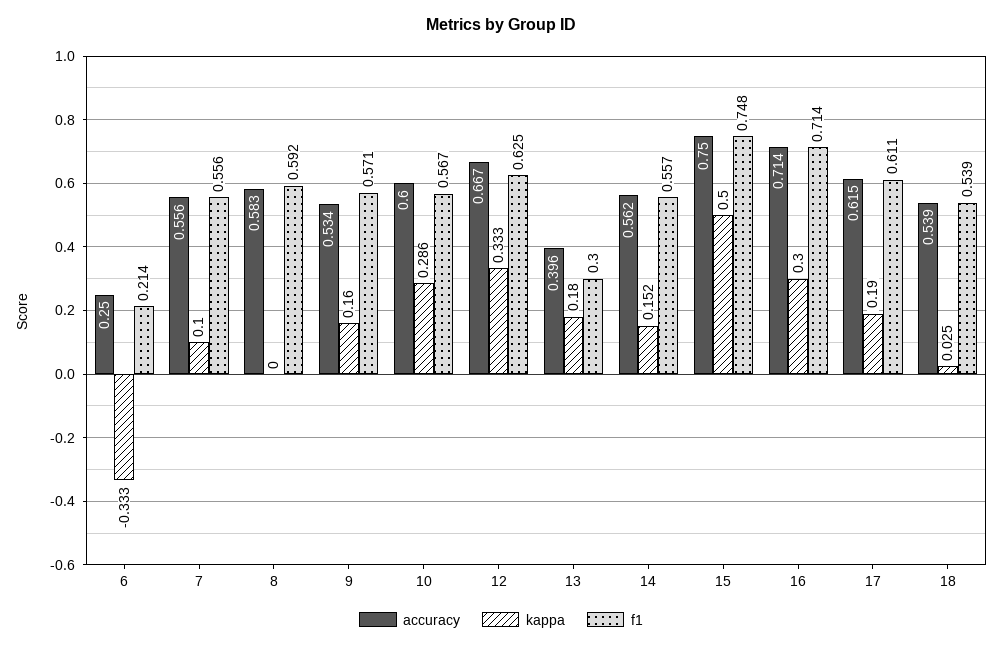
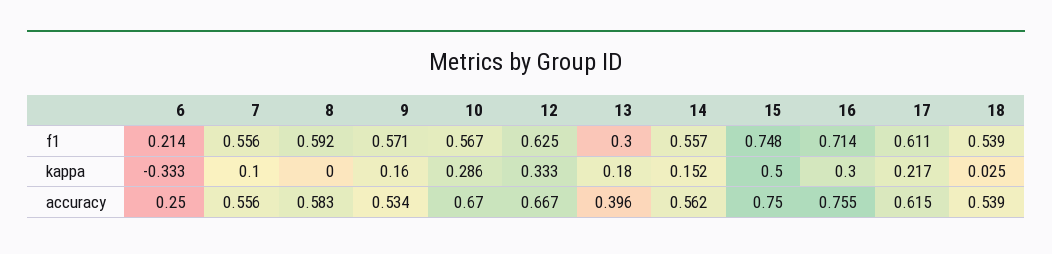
  {
    "accuracy": {
      "6": 0.25,
      "7": 0.556,
      "8": 0.583,
      "9": 0.534,
-     "10": 0.6,
+     "10": 0.67,
      "12": 0.667,
      "13": 0.396,
      "14": 0.562,
      "15": 0.75,
-     "16": 0.714,
+     "16": 0.755,
      "17": 0.615,
      "18": 0.539
    },
    "kappa": {
      "6": -0.333,
      "7": 0.1,
      "8": 0,
      "9": 0.16,
      "10": 0.286,
      "12": 0.333,
      "13": 0.18,
      "14": 0.152,
      "15": 0.5,
      "16": 0.3,
-     "17": 0.19,
+     "17": 0.217,
      "18": 0.025
    },
    "f1": {
      "6": 0.214,
      "7": 0.556,
      "8": 0.592,
      "9": 0.571,
      "10": 0.567,
      "12": 0.625,
      "13": 0.3,
      "14": 0.557,
      "15": 0.748,
      "16": 0.714,
      "17": 0.611,
      "18": 0.539
    }
  }

